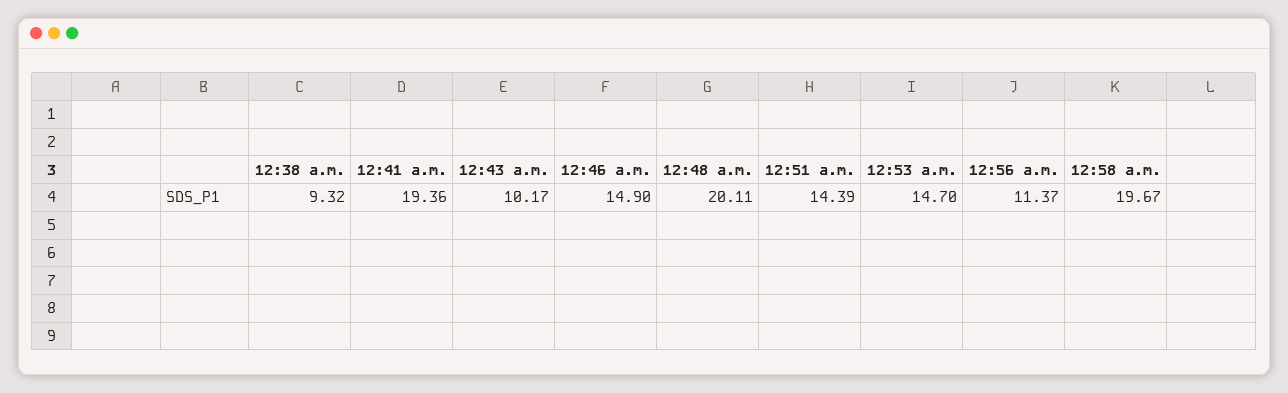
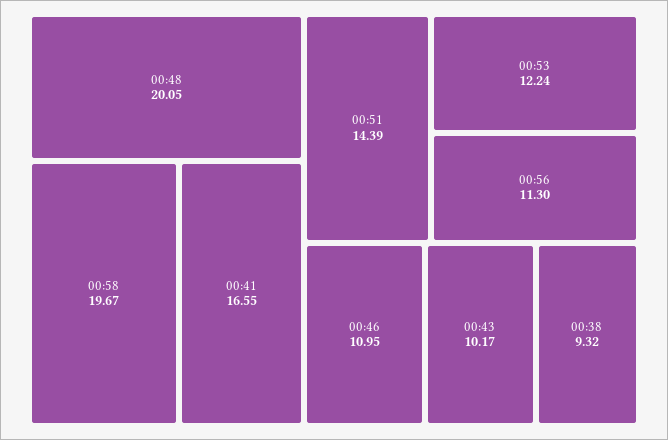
  {
    "12:38 a.m.": 9.32,
-   "12:41 a.m.": 19.36,
+   "12:41 a.m.": 16.55,
    "12:43 a.m.": 10.17,
-   "12:46 a.m.": 14.9,
+   "12:46 a.m.": 10.95,
-   "12:48 a.m.": 20.11,
+   "12:48 a.m.": 20.05,
    "12:51 a.m.": 14.39,
-   "12:53 a.m.": 14.7,
+   "12:53 a.m.": 12.24,
-   "12:56 a.m.": 11.37,
+   "12:56 a.m.": 11.3,
    "12:58 a.m.": 19.67
  }

